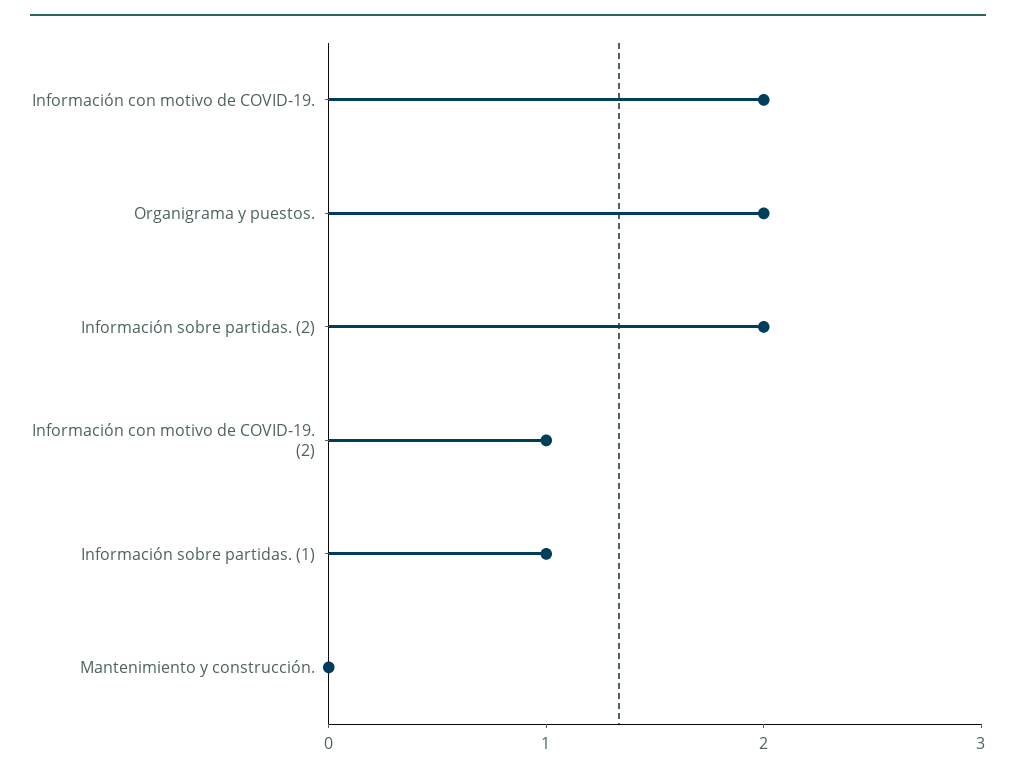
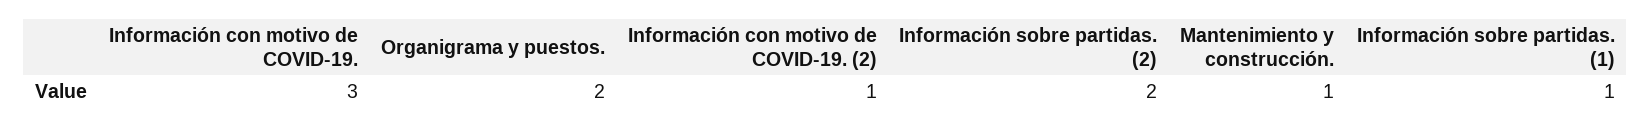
  {
-   "Información con motivo de COVID-19.": 2,
+   "Información con motivo de COVID-19.": 3,
    "Organigrama y puestos.": 2,
    "Información sobre partidas. (2)": 2,
    "Información con motivo de COVID-19. (2)": 1,
    "Información sobre partidas. (1)": 1,
-   "Mantenimiento y construcción.": 0
+   "Mantenimiento y construcción.": 1
  }

